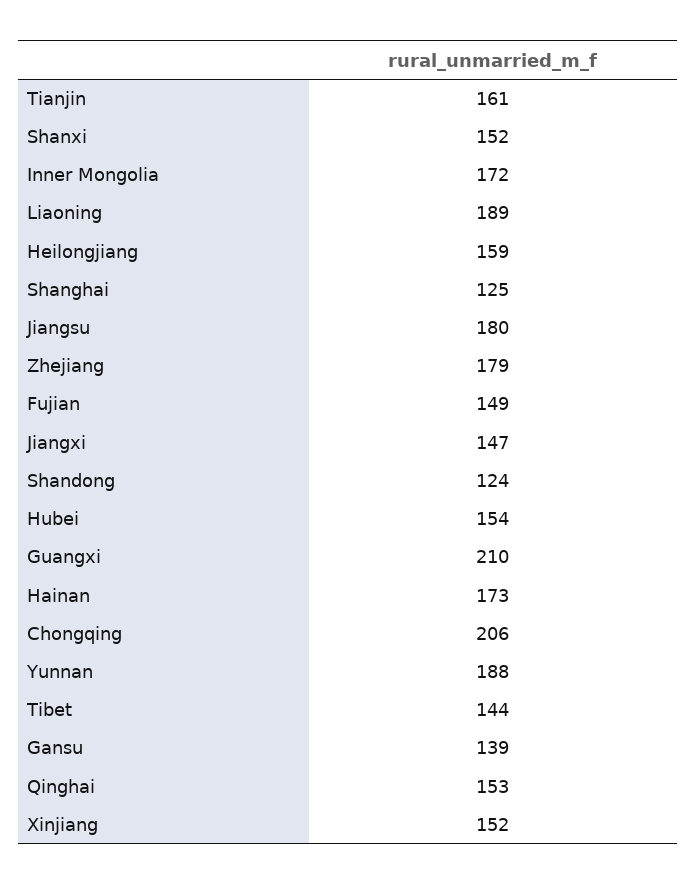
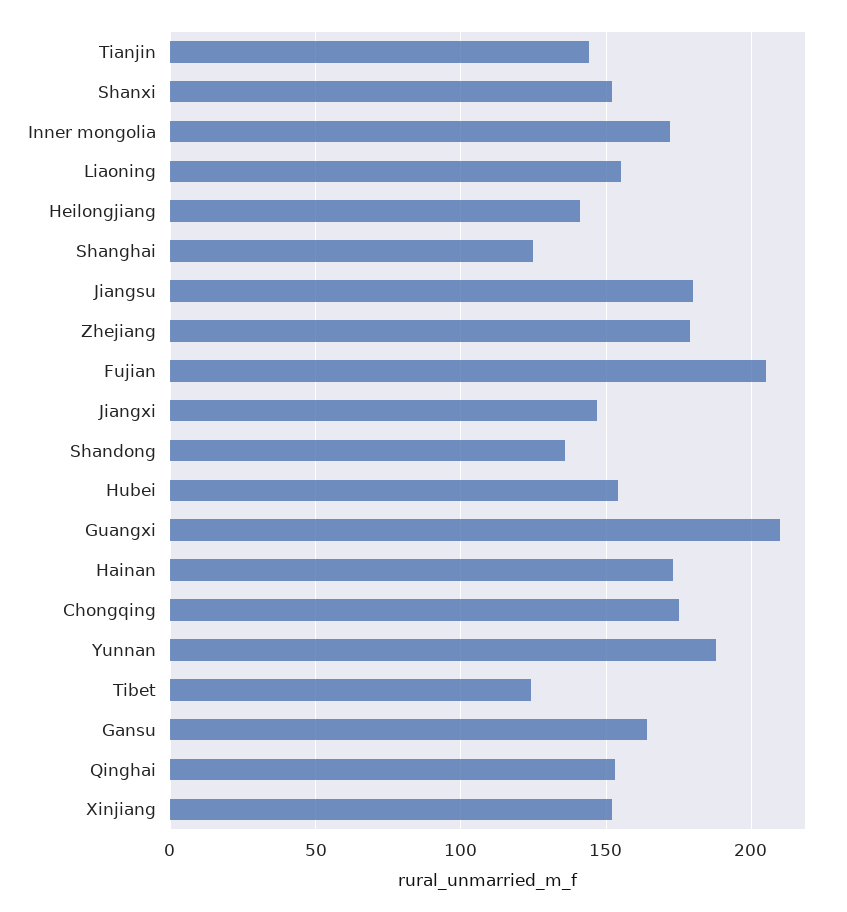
  {
-   "Tianjin": 161,
+   "Tianjin": 145,
    "Shanxi": 152,
    "Inner Mongolia": 172,
-   "Liaoning": 189,
+   "Liaoning": 155,
-   "Heilongjiang": 159,
+   "Heilongjiang": 140,
    "Shanghai": 125,
    "Jiangsu": 180,
    "Zhejiang": 179,
-   "Fujian": 149,
+   "Fujian": 205,
    "Jiangxi": 147,
-   "Shandong": 124,
+   "Shandong": 135,
    "Hubei": 154,
    "Guangxi": 210,
    "Hainan": 173,
-   "Chongqing": 206,
+   "Chongqing": 175,
    "Yunnan": 188,
-   "Tibet": 144,
+   "Tibet": 125,
-   "Gansu": 139,
+   "Gansu": 165,
    "Qinghai": 153,
    "Xinjiang": 152
  }

